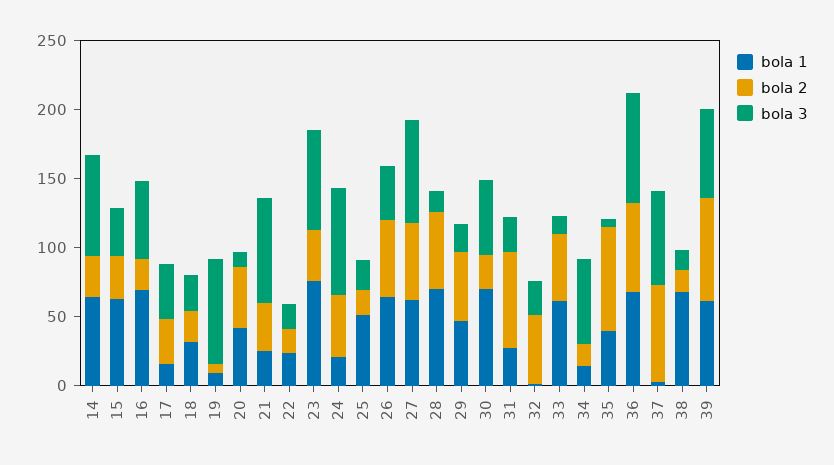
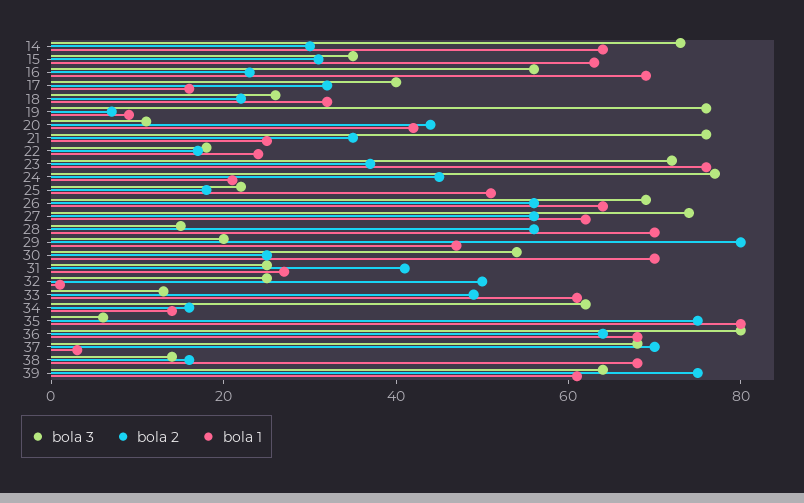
  {
    "bola 1": {
      "14": 65,
      "15": 65,
      "16": 70,
      "17": 15,
      "18": 30,
      "19": 10,
      "20": 40,
      "21": 25,
      "22": 25,
      "23": 75,
      "24": 20,
      "25": 50,
      "26": 65,
      "27": 60,
      "28": 70,
      "29": 45,
      "30": 70,
      "31": 25,
      "32": 0,
      "33": 60,
      "34": 15,
-     "35": 40,
+     "35": 80,
      "36": 70,
      "37": 5,
      "38": 70,
      "39": 60
    },
    "bola 2": {
      "14": 30,
      "15": 30,
      "16": 25,
      "17": 30,
      "18": 20,
      "19": 5,
      "20": 45,
      "21": 35,
      "22": 15,
      "23": 35,
      "24": 45,
      "25": 20,
      "26": 55,
      "27": 55,
      "28": 55,
-     "29": 50,
+     "29": 80,
      "30": 25,
-     "31": 70,
+     "31": 40,
      "32": 50,
      "33": 50,
      "34": 15,
      "35": 75,
      "36": 65,
      "37": 70,
      "38": 15,
      "39": 75
    },
    "bola 3": {
      "14": 75,
      "15": 35,
      "16": 55,
      "17": 40,
      "18": 25,
      "19": 75,
      "20": 10,
      "21": 75,
      "22": 20,
      "23": 70,
      "24": 75,
      "25": 20,
-     "26": 40,
+     "26": 70,
      "27": 75,
      "28": 15,
      "29": 20,
      "30": 55,
      "31": 25,
      "32": 25,
      "33": 15,
      "34": 60,
      "35": 5,
      "36": 80,
      "37": 70,
      "38": 15,
      "39": 65
    }
  }

